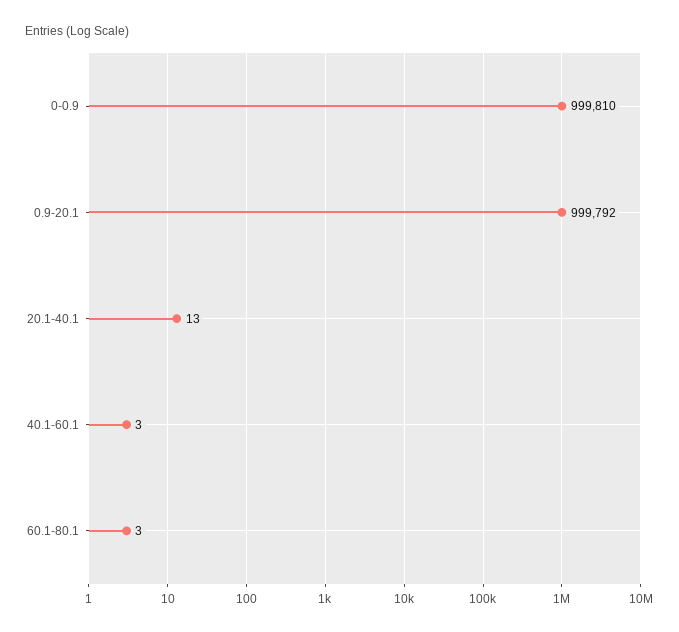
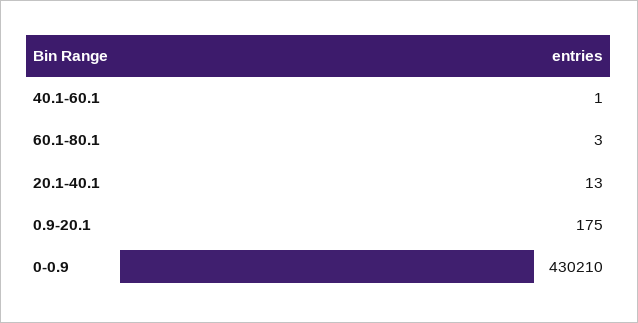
  {
-   "0-0.9": 999810,
+   "0-0.9": 430210,
-   "0.9-20.1": 999792,
+   "0.9-20.1": 175,
    "20.1-40.1": 13,
-   "40.1-60.1": 3,
+   "40.1-60.1": 1,
    "60.1-80.1": 3
  }

